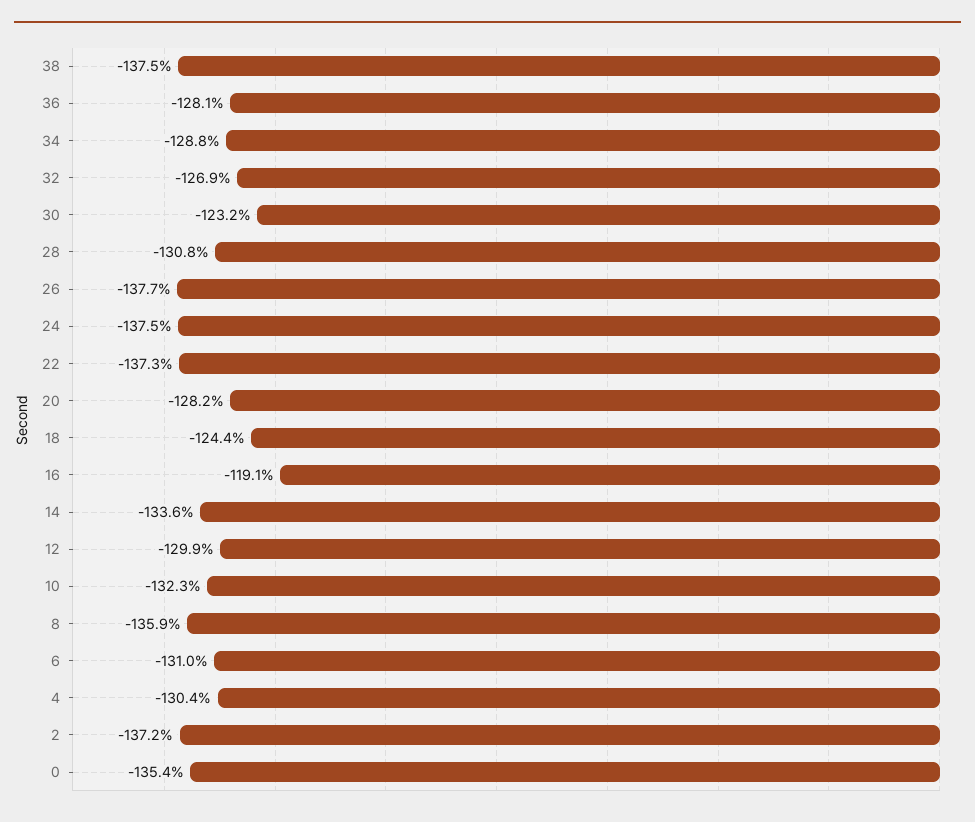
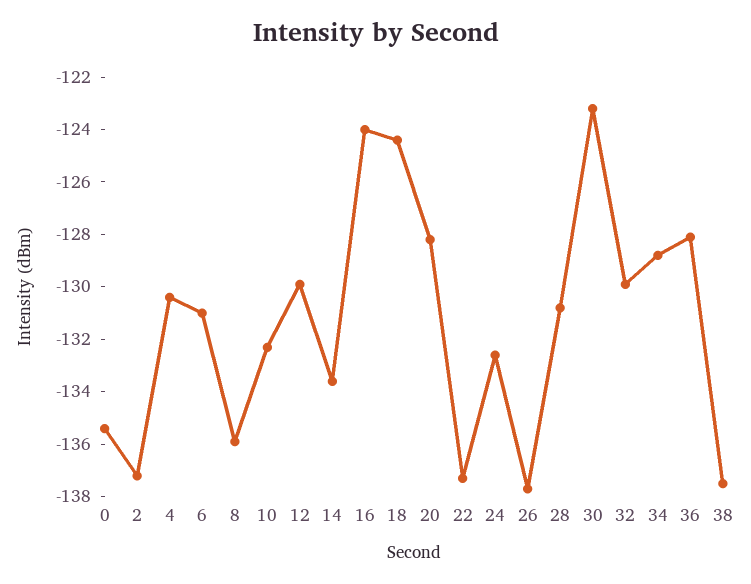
  {
    "38": -137.5,
    "36": -128.1,
    "34": -128.8,
-   "32": -126.9,
+   "32": -130,
    "30": -123.2,
    "28": -130.8,
    "26": -137.7,
-   "24": -137.5,
+   "24": -132.5,
    "22": -137.3,
    "20": -128.2,
    "18": -124.4,
-   "16": -119.1,
+   "16": -124,
    "14": -133.6,
    "12": -129.9,
    "10": -132.3,
    "8": -135.9,
    "6": -131,
    "4": -130.4,
    "2": -137.2,
    "0": -135.4
  }

